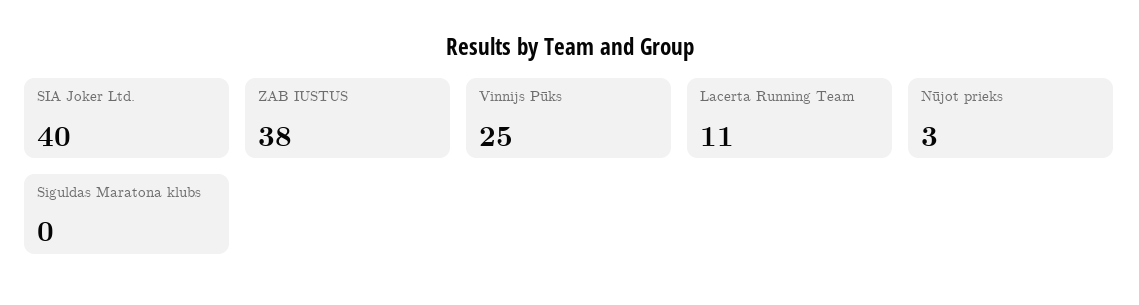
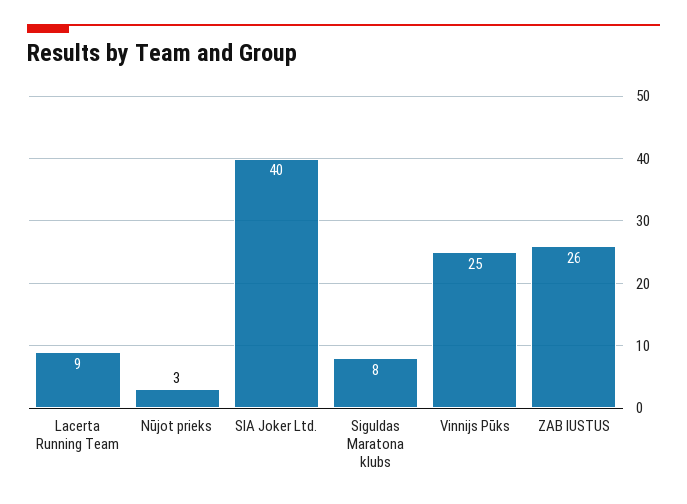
  {
    "SIA Joker Ltd.": 40,
-   "ZAB IUSTUS": 38,
+   "ZAB IUSTUS": 26,
    "Vinnijs Pūks": 25,
-   "Lacerta Running Team": 11,
+   "Lacerta Running Team": 9,
    "Nūjot prieks": 3,
-   "Siguldas Maratona klubs": 0
+   "Siguldas Maratona klubs": 8
  }

